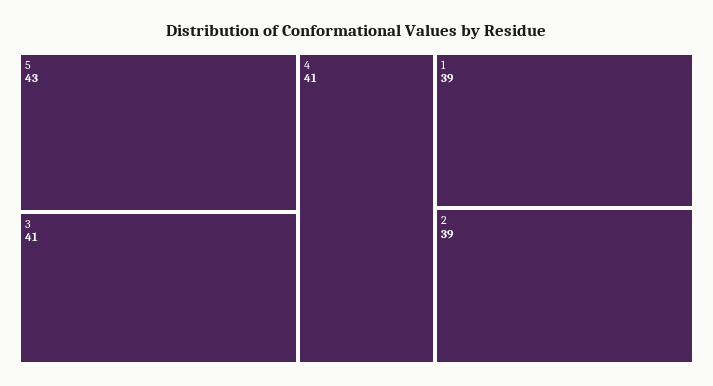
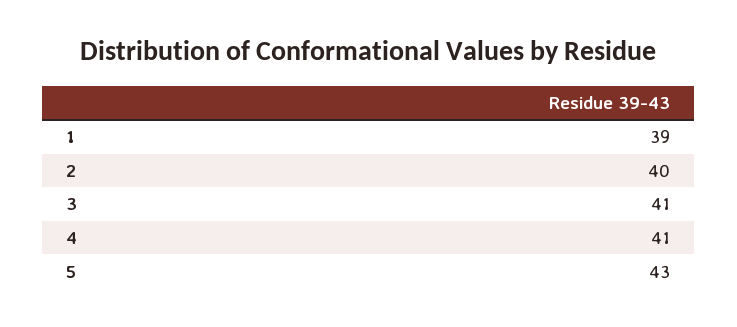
  {
    "5": 43,
    "3": 41,
    "4": 41,
    "1": 39,
-   "2": 39
+   "2": 40
  }

